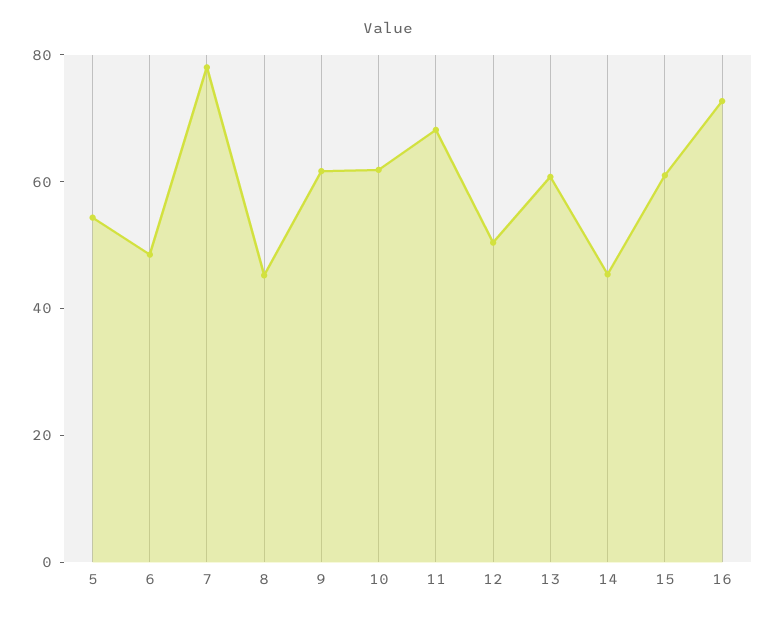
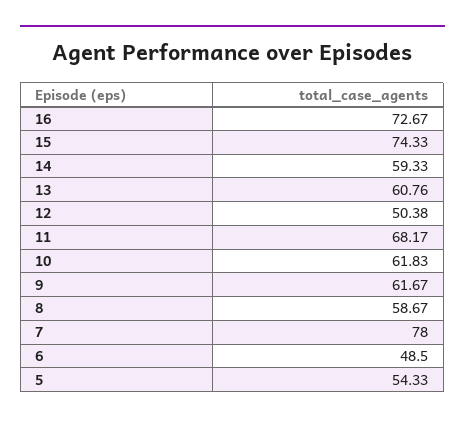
  {
    "5": 54.33,
    "6": 48.5,
    "7": 78,
-   "8": 45,
+   "8": 58.67,
    "9": 61.67,
    "10": 61.83,
    "11": 68.17,
    "12": 50.38,
    "13": 60.76,
-   "14": 45,
+   "14": 59.33,
-   "15": 60,
+   "15": 74.33,
    "16": 72.67
  }

